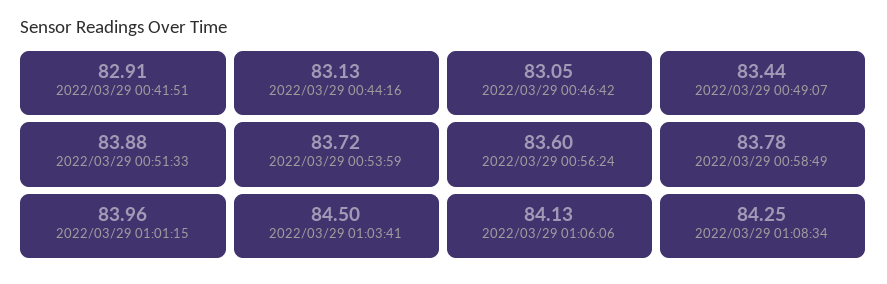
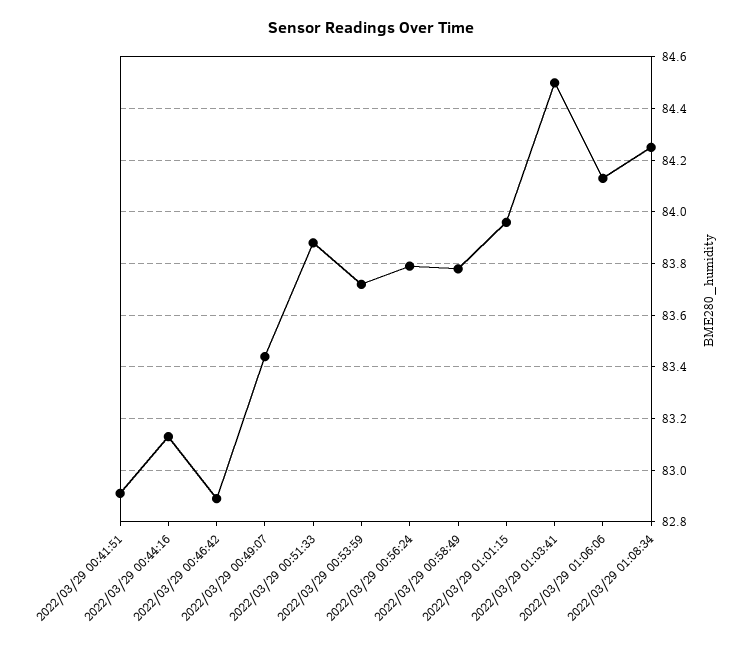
  {
    "2022/03/29 00:41:51": 82.91,
    "2022/03/29 00:44:16": 83.13,
-   "2022/03/29 00:46:42": 83.05,
+   "2022/03/29 00:46:42": 82.9,
    "2022/03/29 00:49:07": 83.44,
    "2022/03/29 00:51:33": 83.88,
    "2022/03/29 00:53:59": 83.72,
-   "2022/03/29 00:56:24": 83.6,
+   "2022/03/29 00:56:24": 83.8,
    "2022/03/29 00:58:49": 83.78,
    "2022/03/29 01:01:15": 83.96,
    "2022/03/29 01:03:41": 84.5,
    "2022/03/29 01:06:06": 84.13,
    "2022/03/29 01:08:34": 84.25
  }

